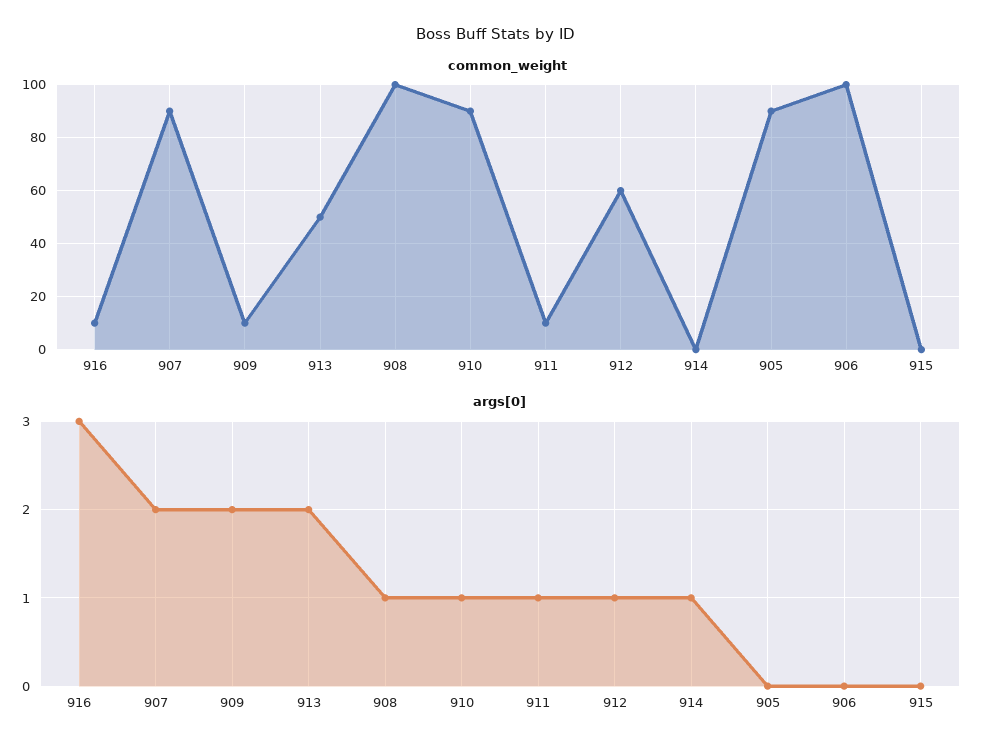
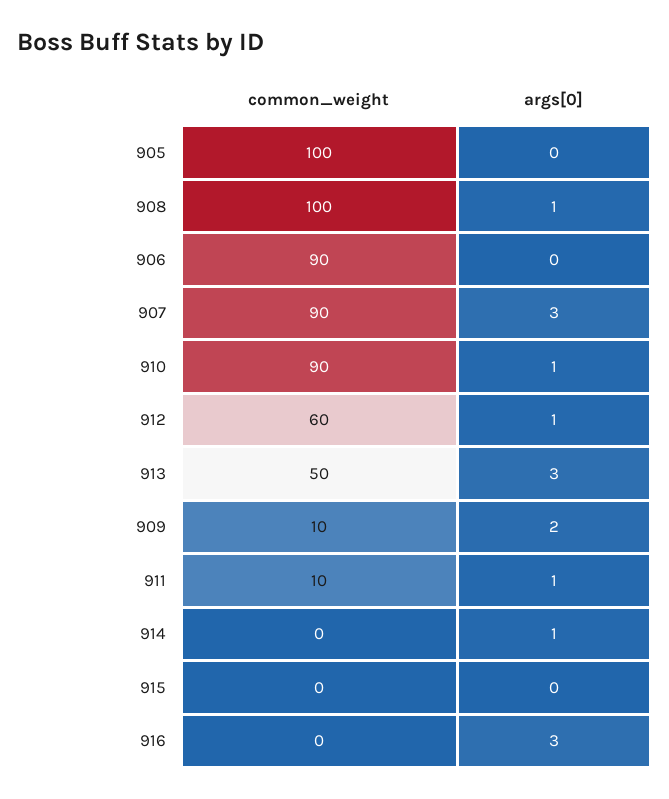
  {
    "common_weight": {
-     "916": 10,
+     "916": 0,
      "907": 90,
      "909": 10,
      "913": 50,
      "908": 100,
      "910": 90,
      "911": 10,
      "912": 60,
      "914": 0,
-     "905": 90,
+     "905": 100,
-     "906": 100,
+     "906": 90,
      "915": 0
    },
    "args[0]": {
      "916": 3,
-     "907": 2,
+     "907": 3,
      "909": 2,
-     "913": 2,
+     "913": 3,
      "908": 1,
      "910": 1,
      "911": 1,
      "912": 1,
      "914": 1,
      "905": 0,
      "906": 0,
      "915": 0
    }
  }

